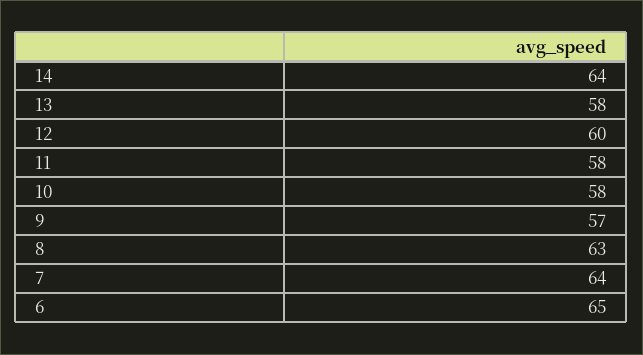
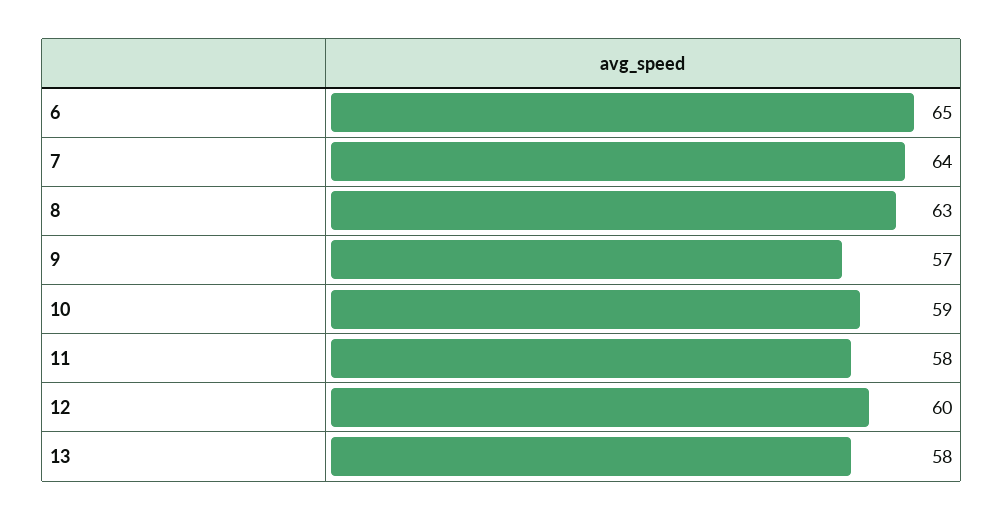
  {
-   "14": 64,
    "13": 58,
    "12": 60,
    "11": 58,
-   "10": 58,
+   "10": 59,
    "9": 57,
    "8": 63,
    "7": 64,
    "6": 65
  }

